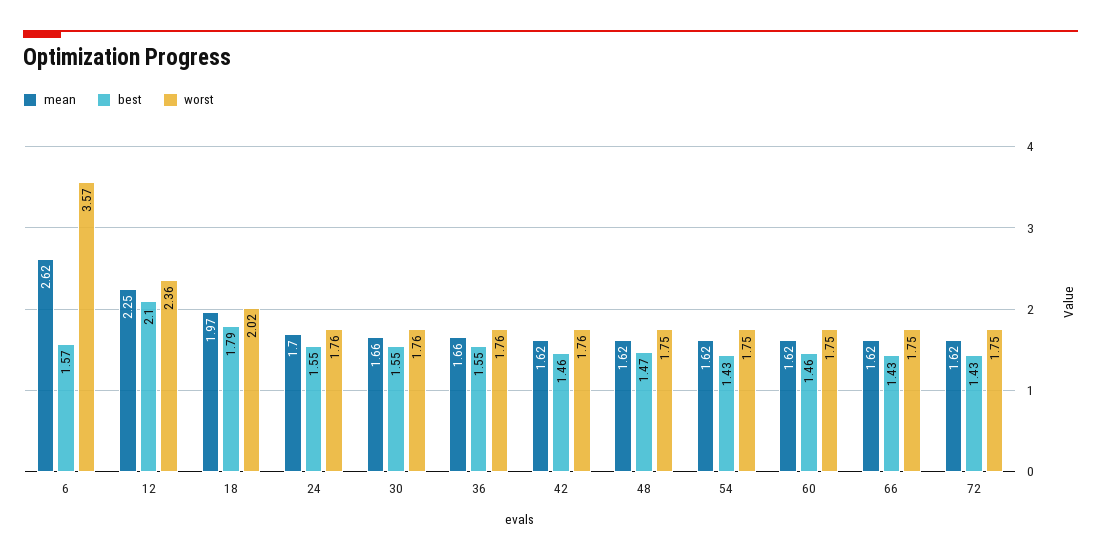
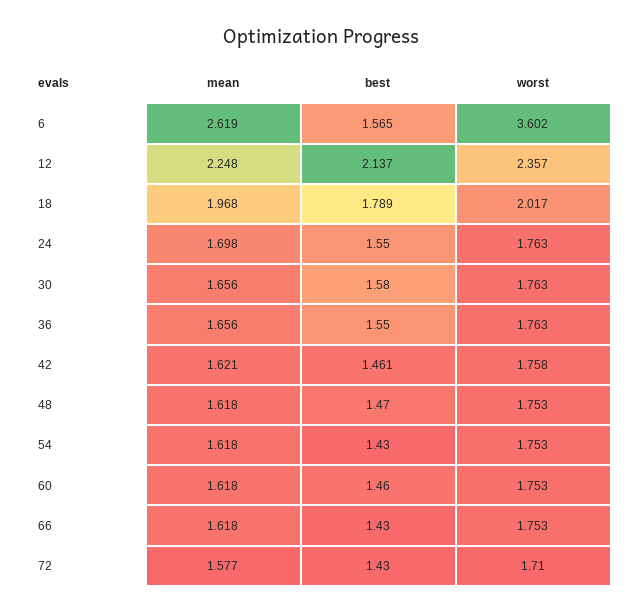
  {
    "mean": {
      "6": 2.619,
      "12": 2.248,
      "18": 1.968,
      "24": 1.698,
      "30": 1.656,
      "36": 1.656,
      "42": 1.621,
      "48": 1.618,
      "54": 1.618,
      "60": 1.618,
      "66": 1.618,
-     "72": 1.62
+     "72": 1.577
    },
    "best": {
      "6": 1.565,
-     "12": 2.1,
+     "12": 2.137,
      "18": 1.789,
      "24": 1.55,
-     "30": 1.55,
+     "30": 1.58,
      "36": 1.55,
      "42": 1.461,
      "48": 1.47,
      "54": 1.43,
      "60": 1.46,
      "66": 1.43,
      "72": 1.43
    },
    "worst": {
-     "6": 3.57,
+     "6": 3.602,
      "12": 2.357,
      "18": 2.017,
      "24": 1.763,
      "30": 1.763,
      "36": 1.763,
      "42": 1.758,
      "48": 1.753,
      "54": 1.753,
      "60": 1.753,
      "66": 1.753,
-     "72": 1.75
+     "72": 1.71
    }
  }

